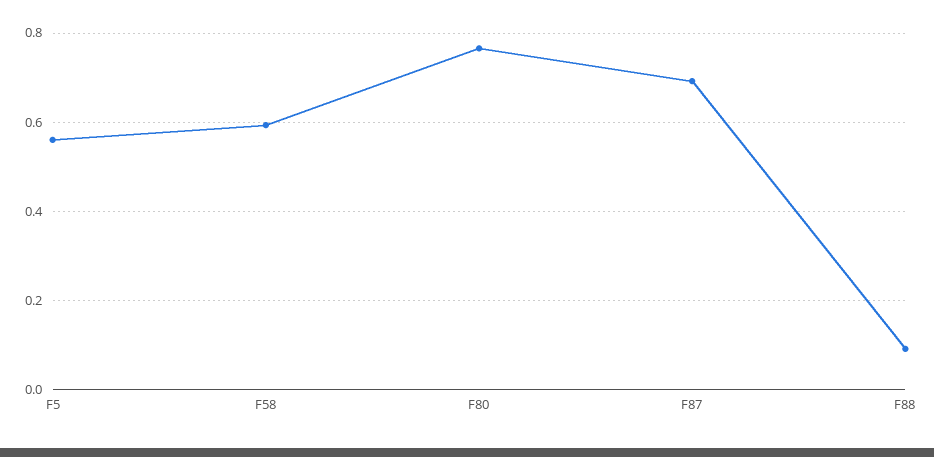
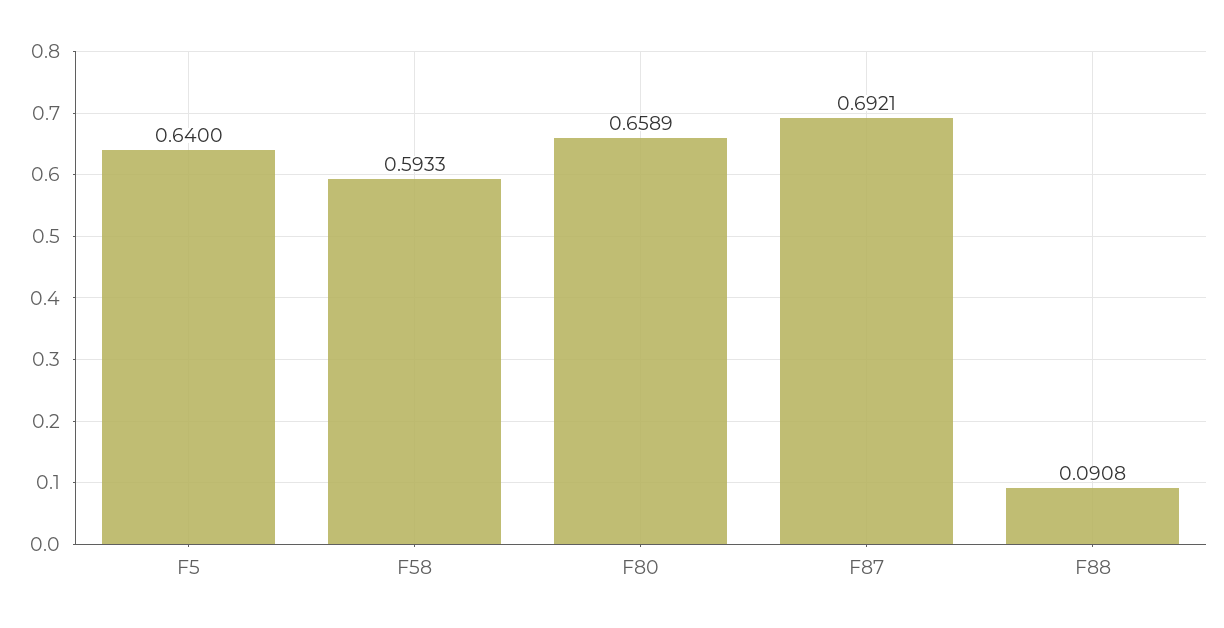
  {
-   "F5": 0.56,
+   "F5": 0.64,
    "F58": 0.5933,
-   "F80": 0.76,
+   "F80": 0.6589,
    "F87": 0.6921,
    "F88": 0.0908
  }

